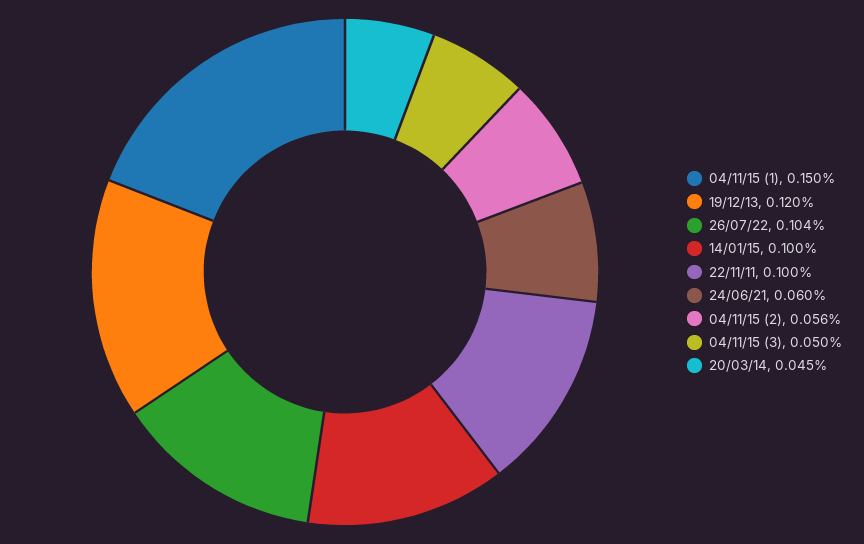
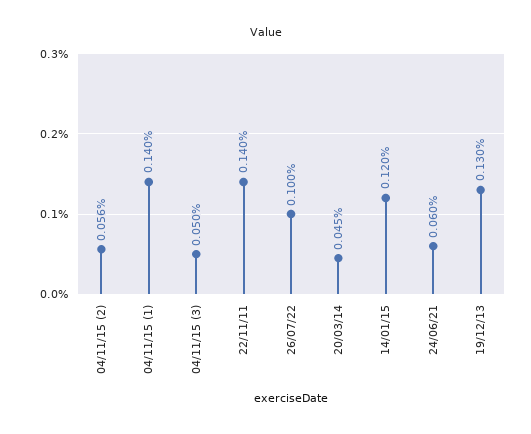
  {
-   "04/11/15 (1)": 0.15,
+   "04/11/15 (1)": 0.14,
-   "19/12/13": 0.12,
+   "19/12/13": 0.13,
-   "26/07/22": 0.104,
+   "26/07/22": 0.1,
-   "14/01/15": 0.1,
+   "14/01/15": 0.12,
-   "22/11/11": 0.1,
+   "22/11/11": 0.14,
    "24/06/21": 0.06,
    "04/11/15 (2)": 0.056,
    "04/11/15 (3)": 0.05,
    "20/03/14": 0.045
  }

